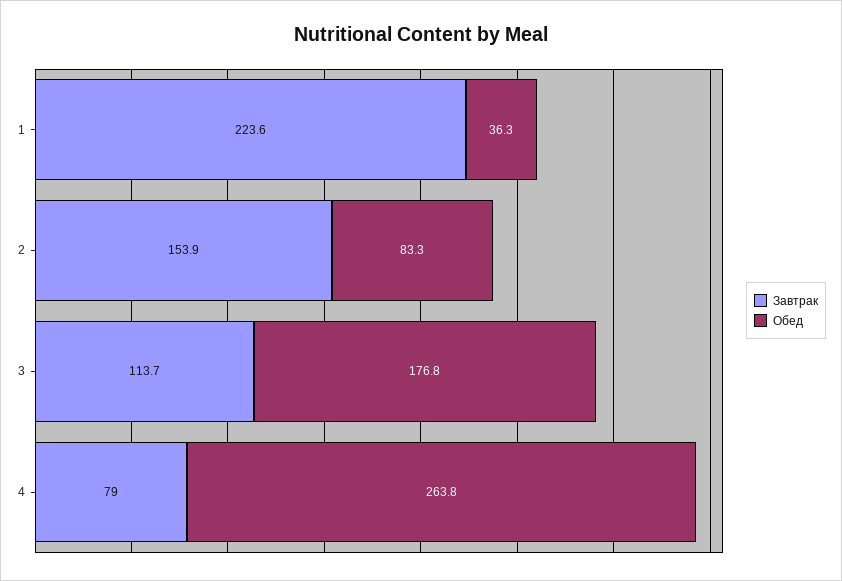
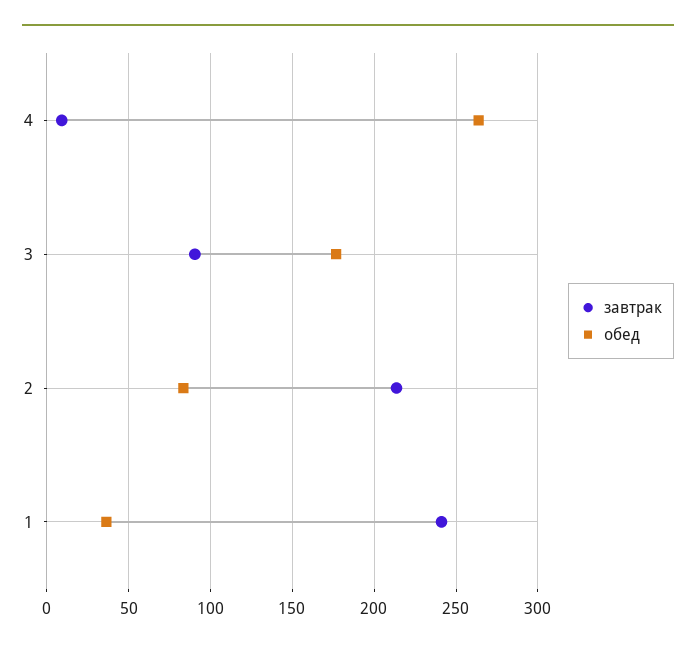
  {
    "Завтрак": {
-     "1": 223.6,
+     "1": 240,
-     "2": 153.9,
+     "2": 215,
-     "3": 113.7,
+     "3": 90,
-     "4": 79
+     "4": 10
    },
    "Обед": {
      "1": 36.3,
      "2": 83.3,
      "3": 176.8,
      "4": 263.8
    }
  }

